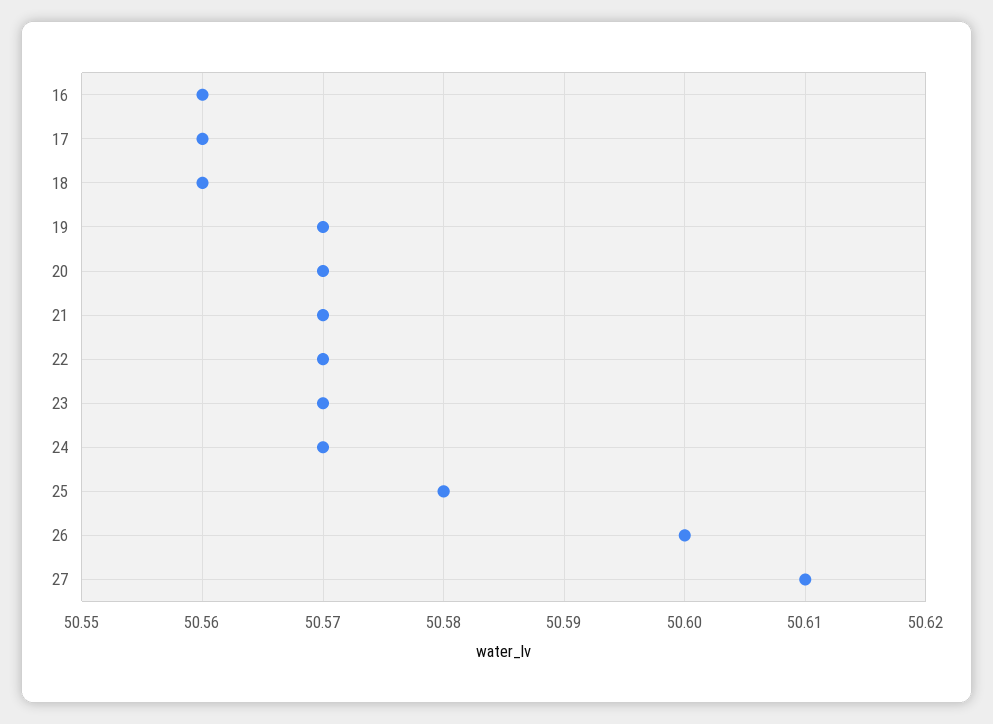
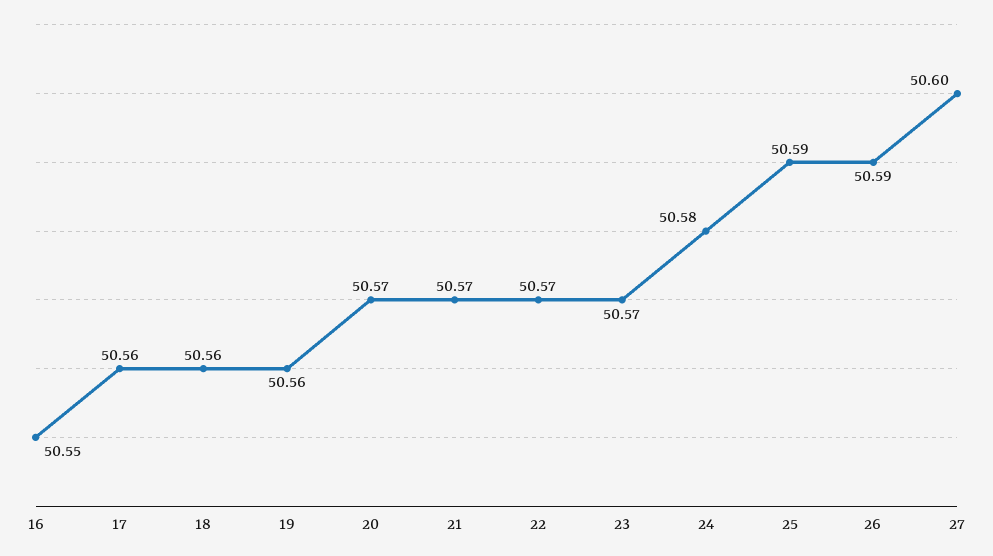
  {
-   "16": 50.56,
+   "16": 50.55,
    "17": 50.56,
    "18": 50.56,
-   "19": 50.57,
+   "19": 50.56,
    "20": 50.57,
    "21": 50.57,
    "22": 50.57,
    "23": 50.57,
-   "24": 50.57,
+   "24": 50.58,
-   "25": 50.58,
+   "25": 50.59,
-   "26": 50.6,
+   "26": 50.59,
-   "27": 50.61
+   "27": 50.6
  }

